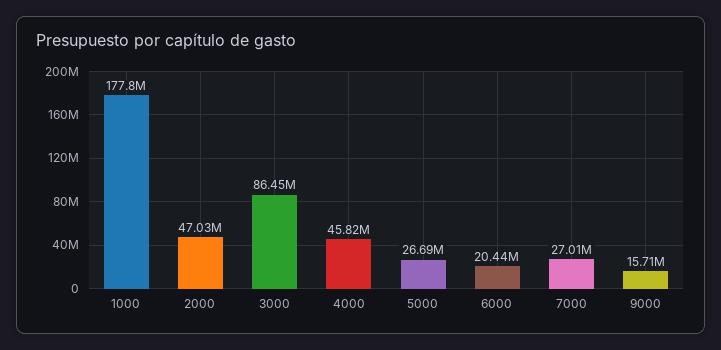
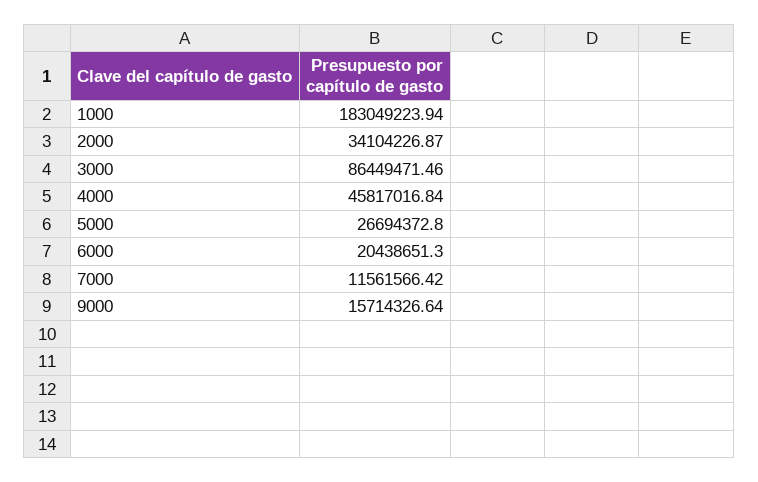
  {
-   "1000": 177800000,
+   "1000": 183049223.94,
-   "2000": 47030000,
+   "2000": 34104226.87,
    "3000": 86449471.46,
    "4000": 45817016.84,
    "5000": 26694372.8,
    "6000": 20438651.3,
-   "7000": 27010000,
+   "7000": 11561566.42,
    "9000": 15714326.64
  }

